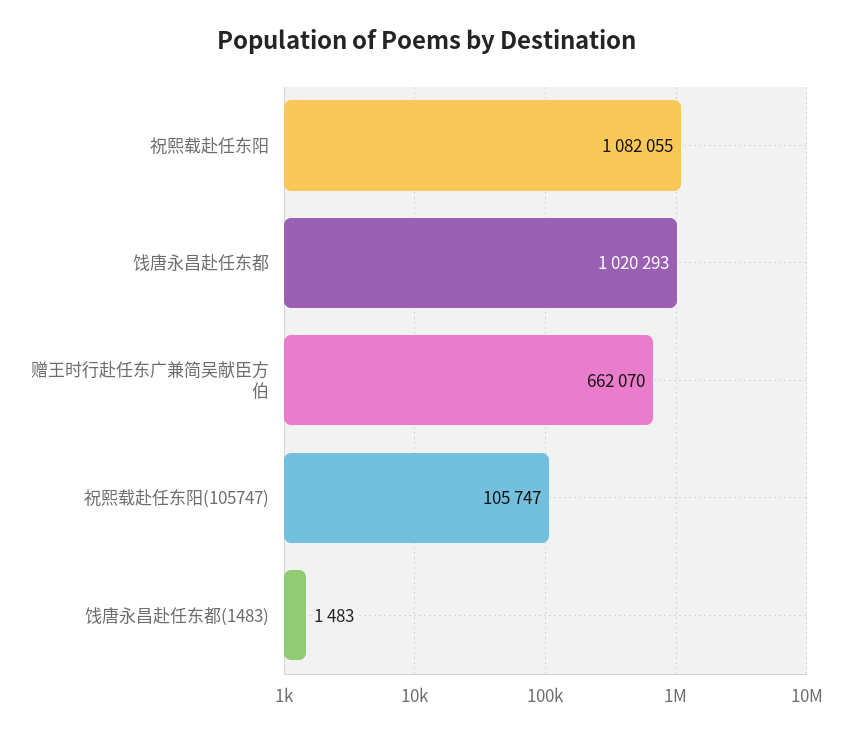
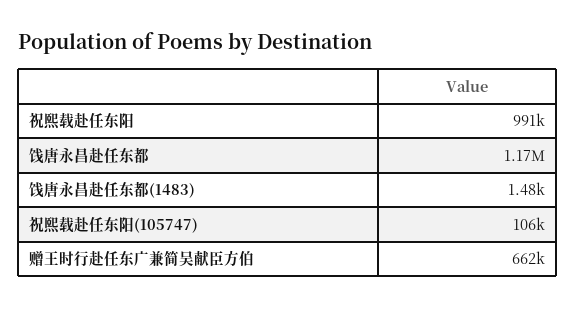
  {
-   "祝熙载赴任东阳": 1082055,
+   "祝熙载赴任东阳": 991000,
-   "饯唐永昌赴任东都": 1020293,
+   "饯唐永昌赴任东都": 1170000,
    "赠王时行赴任东广兼简吴献臣方伯": 662070,
    "祝熙载赴任东阳(105747)": 105747,
    "饯唐永昌赴任东都(1483)": 1483
  }

